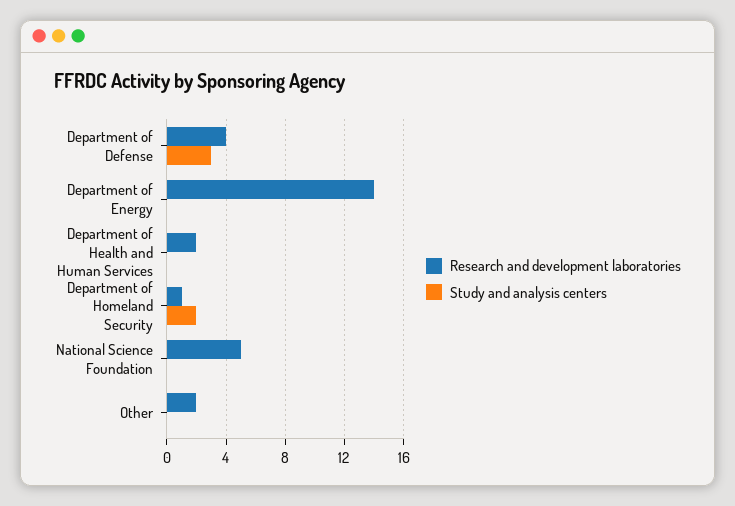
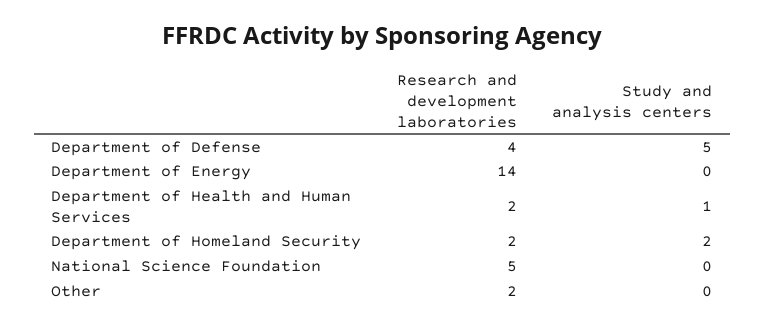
  {
    "Research and development laboratories": {
      "Department of Defense": 4,
      "Department of Energy": 14,
      "Department of Health and Human Services": 2,
-     "Department of Homeland Security": 1,
+     "Department of Homeland Security": 2,
      "National Science Foundation": 5,
      "Other": 2
    },
    "Study and analysis centers": {
-     "Department of Defense": 3,
+     "Department of Defense": 5,
      "Department of Energy": 0,
-     "Department of Health and Human Services": 0,
+     "Department of Health and Human Services": 1,
      "Department of Homeland Security": 2,
      "National Science Foundation": 0,
      "Other": 0
    }
  }

